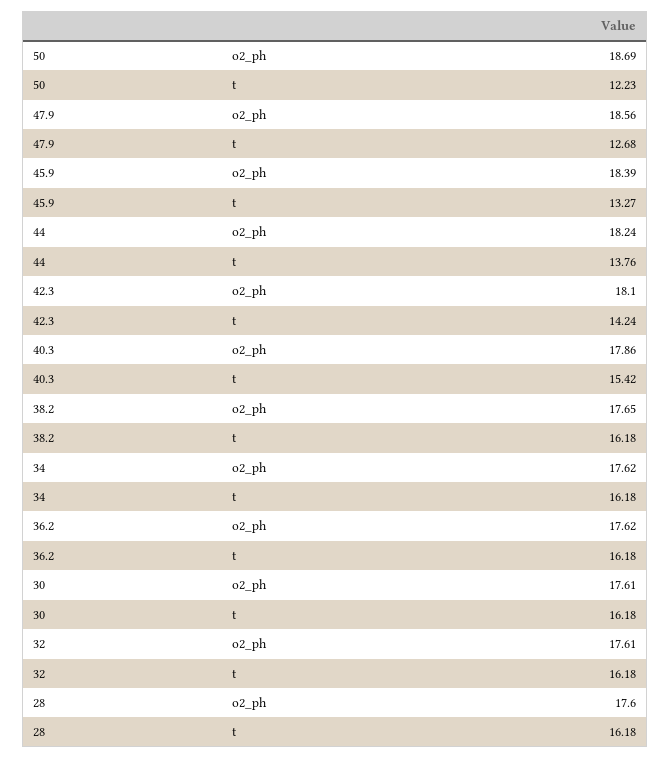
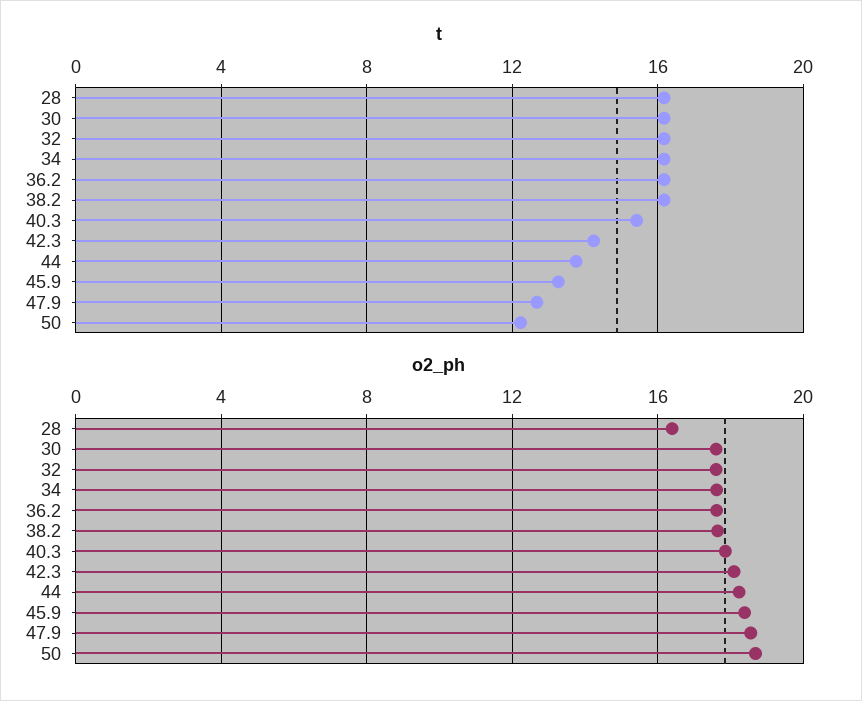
  {
    "o2_ph": {
      "50": 18.69,
      "47.9": 18.56,
      "45.9": 18.39,
      "44": 18.24,
      "42.3": 18.1,
      "40.3": 17.86,
      "38.2": 17.65,
      "34": 17.62,
      "36.2": 17.62,
      "30": 17.61,
      "32": 17.61,
-     "28": 17.6
+     "28": 16.5
    },
    "t": {
      "50": 12.23,
      "47.9": 12.68,
      "45.9": 13.27,
      "44": 13.76,
      "42.3": 14.24,
      "40.3": 15.42,
      "38.2": 16.18,
      "34": 16.18,
      "36.2": 16.18,
      "30": 16.18,
      "32": 16.18,
      "28": 16.18
    }
  }

